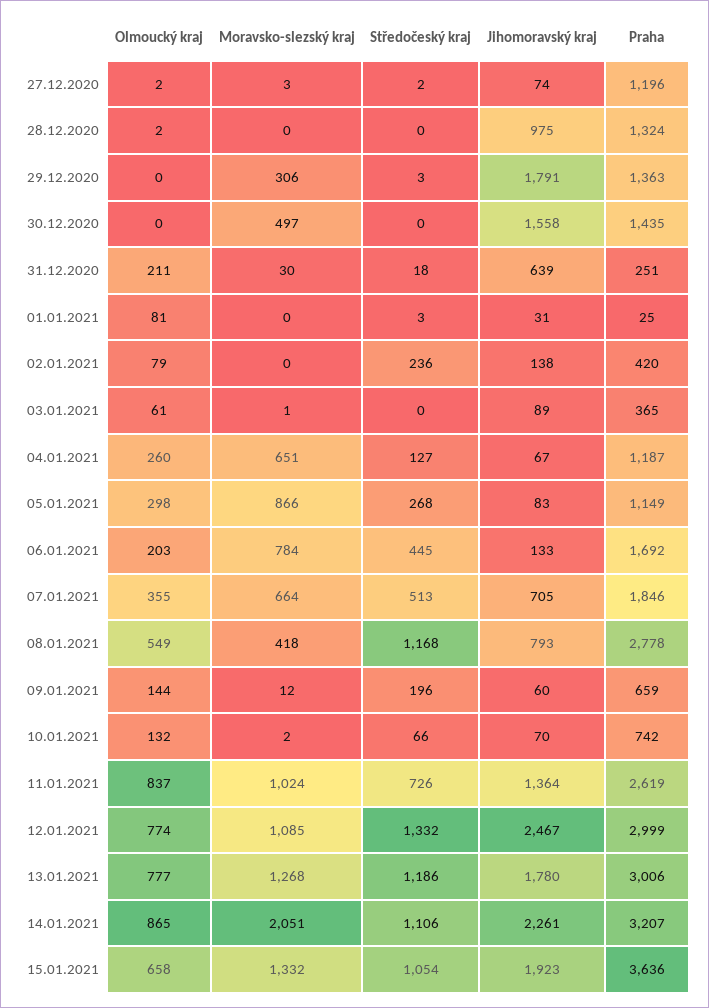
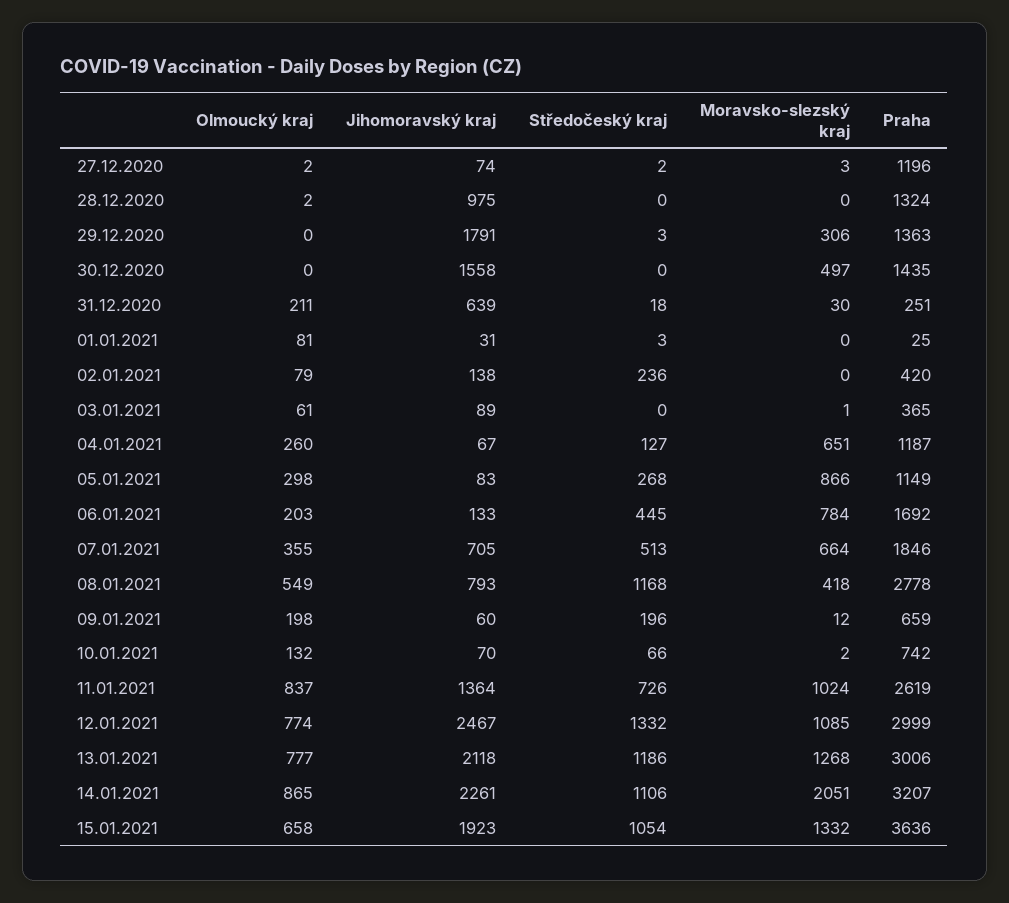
  {
    "Olmoucký kraj": {
      "27.12.2020": 2,
      "28.12.2020": 2,
      "29.12.2020": 0,
      "30.12.2020": 0,
      "31.12.2020": 211,
      "01.01.2021": 81,
      "02.01.2021": 79,
      "03.01.2021": 61,
      "04.01.2021": 260,
      "05.01.2021": 298,
      "06.01.2021": 203,
      "07.01.2021": 355,
      "08.01.2021": 549,
-     "09.01.2021": 144,
+     "09.01.2021": 198,
      "10.01.2021": 132,
      "11.01.2021": 837,
      "12.01.2021": 774,
      "13.01.2021": 777,
      "14.01.2021": 865,
      "15.01.2021": 658
    },
    "Moravsko-slezský kraj": {
      "27.12.2020": 3,
      "28.12.2020": 0,
      "29.12.2020": 306,
      "30.12.2020": 497,
      "31.12.2020": 30,
      "01.01.2021": 0,
      "02.01.2021": 0,
      "03.01.2021": 1,
      "04.01.2021": 651,
      "05.01.2021": 866,
      "06.01.2021": 784,
      "07.01.2021": 664,
      "08.01.2021": 418,
      "09.01.2021": 12,
      "10.01.2021": 2,
      "11.01.2021": 1024,
      "12.01.2021": 1085,
      "13.01.2021": 1268,
      "14.01.2021": 2051,
      "15.01.2021": 1332
    },
    "Středočeský kraj": {
      "27.12.2020": 2,
      "28.12.2020": 0,
      "29.12.2020": 3,
      "30.12.2020": 0,
      "31.12.2020": 18,
      "01.01.2021": 3,
      "02.01.2021": 236,
      "03.01.2021": 0,
      "04.01.2021": 127,
      "05.01.2021": 268,
      "06.01.2021": 445,
      "07.01.2021": 513,
      "08.01.2021": 1168,
      "09.01.2021": 196,
      "10.01.2021": 66,
      "11.01.2021": 726,
      "12.01.2021": 1332,
      "13.01.2021": 1186,
      "14.01.2021": 1106,
      "15.01.2021": 1054
    },
    "Jihomoravský kraj": {
      "27.12.2020": 74,
      "28.12.2020": 975,
      "29.12.2020": 1791,
      "30.12.2020": 1558,
      "31.12.2020": 639,
      "01.01.2021": 31,
      "02.01.2021": 138,
      "03.01.2021": 89,
      "04.01.2021": 67,
      "05.01.2021": 83,
      "06.01.2021": 133,
      "07.01.2021": 705,
      "08.01.2021": 793,
      "09.01.2021": 60,
      "10.01.2021": 70,
      "11.01.2021": 1364,
      "12.01.2021": 2467,
-     "13.01.2021": 1780,
+     "13.01.2021": 2118,
      "14.01.2021": 2261,
      "15.01.2021": 1923
    },
    "Praha": {
      "27.12.2020": 1196,
      "28.12.2020": 1324,
      "29.12.2020": 1363,
      "30.12.2020": 1435,
      "31.12.2020": 251,
      "01.01.2021": 25,
      "02.01.2021": 420,
      "03.01.2021": 365,
      "04.01.2021": 1187,
      "05.01.2021": 1149,
      "06.01.2021": 1692,
      "07.01.2021": 1846,
      "08.01.2021": 2778,
      "09.01.2021": 659,
      "10.01.2021": 742,
      "11.01.2021": 2619,
      "12.01.2021": 2999,
      "13.01.2021": 3006,
      "14.01.2021": 3207,
      "15.01.2021": 3636
    }
  }

